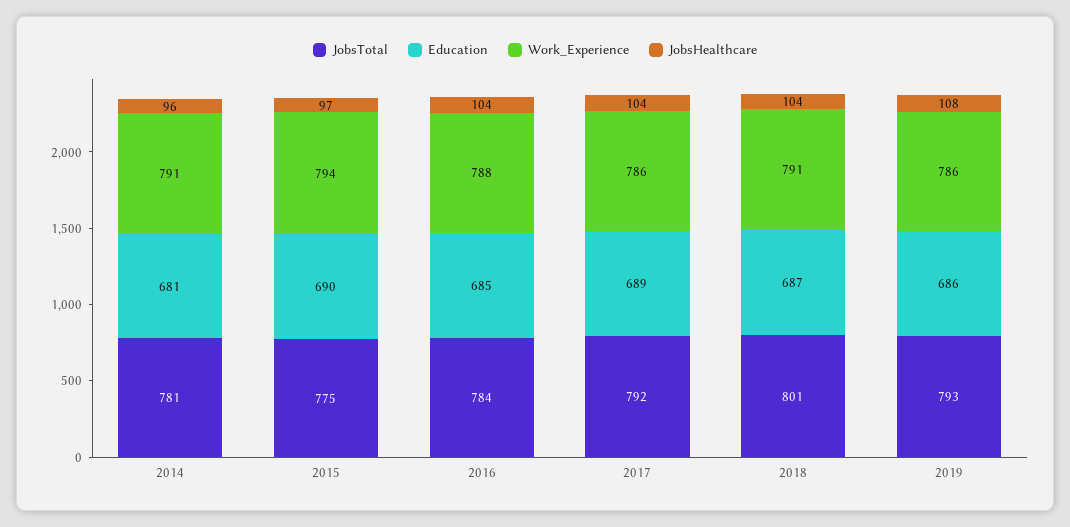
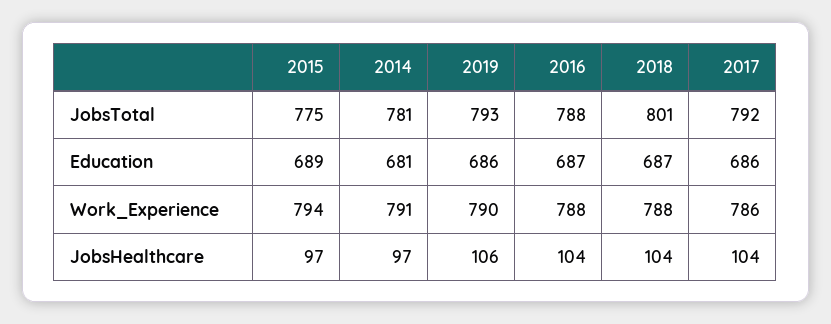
  {
    "JobsTotal": {
      "2014": 781,
      "2015": 775,
-     "2016": 784,
+     "2016": 788,
      "2017": 792,
      "2018": 801,
      "2019": 793
    },
    "Education": {
      "2014": 681,
-     "2015": 690,
+     "2015": 689,
-     "2016": 685,
+     "2016": 687,
-     "2017": 689,
+     "2017": 686,
      "2018": 687,
      "2019": 686
    },
    "Work_Experience": {
      "2014": 791,
      "2015": 794,
      "2016": 788,
      "2017": 786,
-     "2018": 791,
+     "2018": 788,
-     "2019": 786
+     "2019": 790
    },
    "JobsHealthcare": {
-     "2014": 96,
+     "2014": 97,
      "2015": 97,
      "2016": 104,
      "2017": 104,
      "2018": 104,
-     "2019": 108
+     "2019": 106
    }
  }

